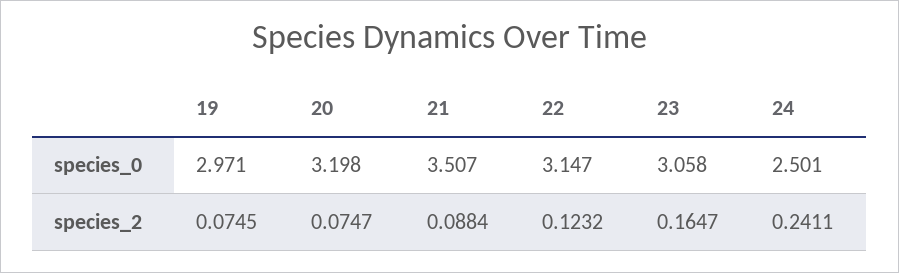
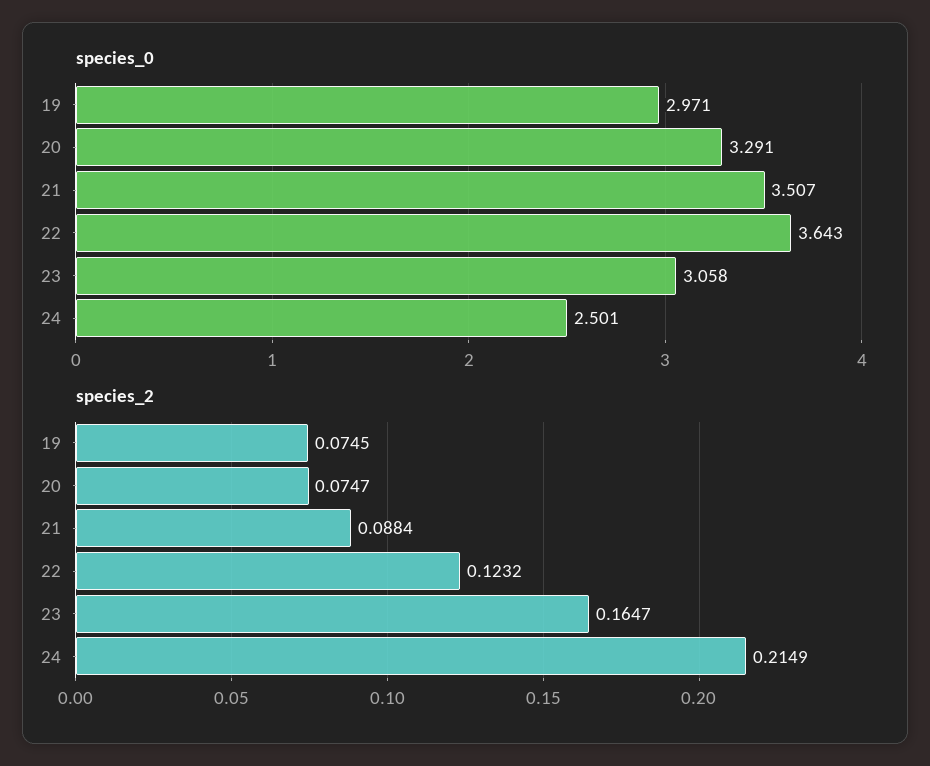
  {
    "species_0": {
      "19": 2.971,
-     "20": 3.198,
+     "20": 3.291,
      "21": 3.507,
-     "22": 3.147,
+     "22": 3.643,
      "23": 3.058,
      "24": 2.501
    },
    "species_2": {
      "19": 0.0745,
      "20": 0.0747,
      "21": 0.0884,
      "22": 0.1232,
      "23": 0.1647,
-     "24": 0.2411
+     "24": 0.2149
    }
  }

